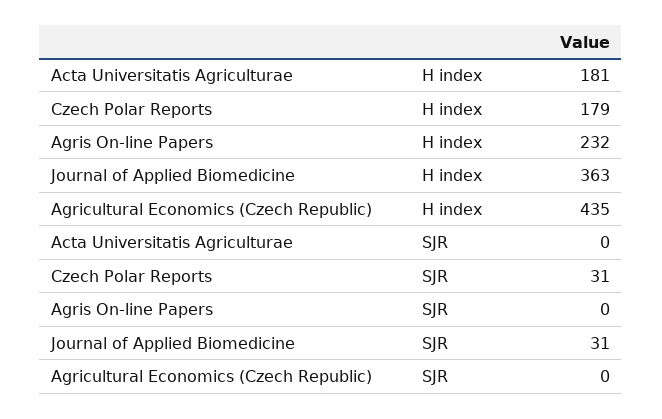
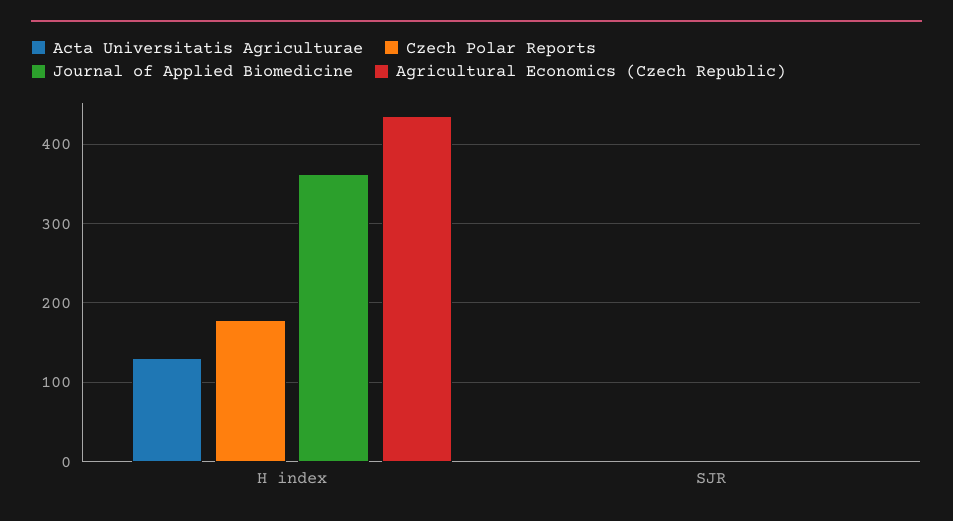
  {
    "Acta Universitatis Agriculturae": {
-     "H index": 181,
+     "H index": 130,
      "SJR": 0
    },
    "Czech Polar Reports": {
      "H index": 179,
-     "SJR": 31
+     "SJR": 0
    },
-   "Agris On-line Papers": {
-     "H index": 232,
-     "SJR": 0
-   },
    "Journal of Applied Biomedicine": {
      "H index": 363,
-     "SJR": 31
+     "SJR": 0
    },
    "Agricultural Economics (Czech Republic)": {
      "H index": 435,
      "SJR": 0
    }
  }

